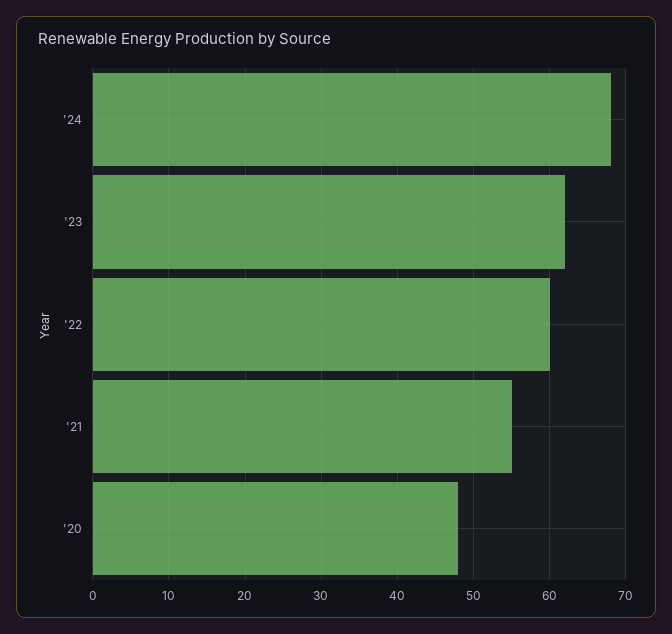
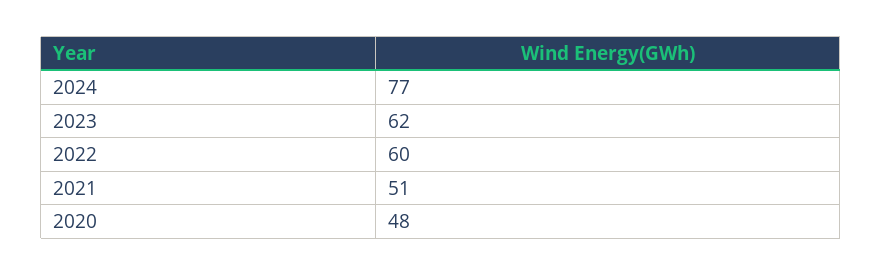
  {
-   "'24": 68,
+   "'24": 77,
    "'23": 62,
    "'22": 60,
-   "'21": 55,
+   "'21": 51,
    "'20": 48
  }

